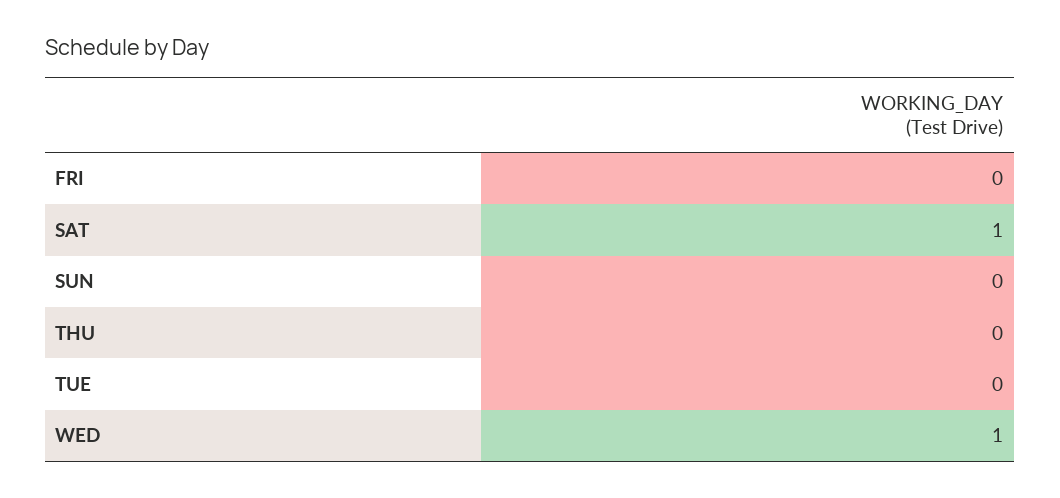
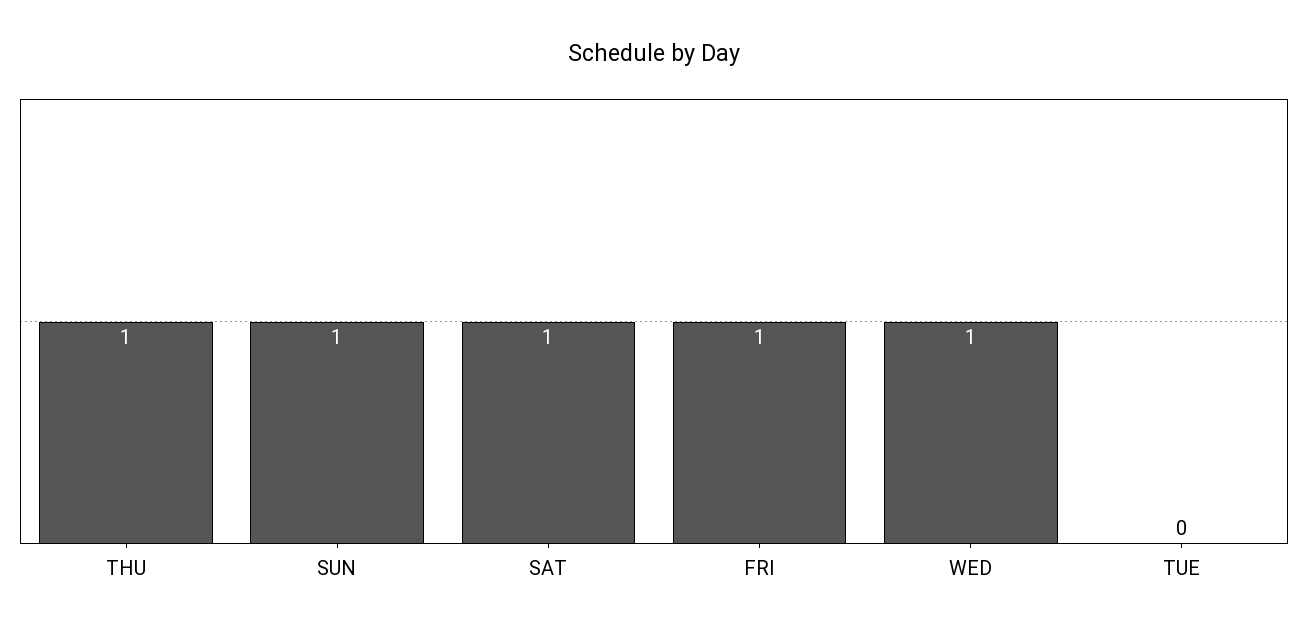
  {
-   "FRI": 0,
+   "FRI": 1,
    "SAT": 1,
-   "SUN": 0,
+   "SUN": 1,
-   "THU": 0,
+   "THU": 1,
    "TUE": 0,
    "WED": 1
  }

